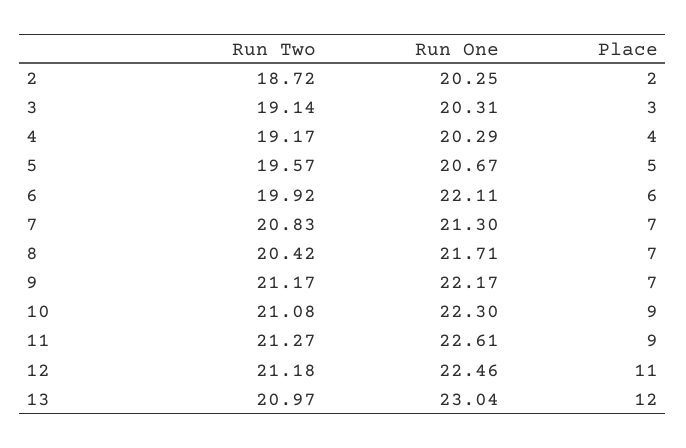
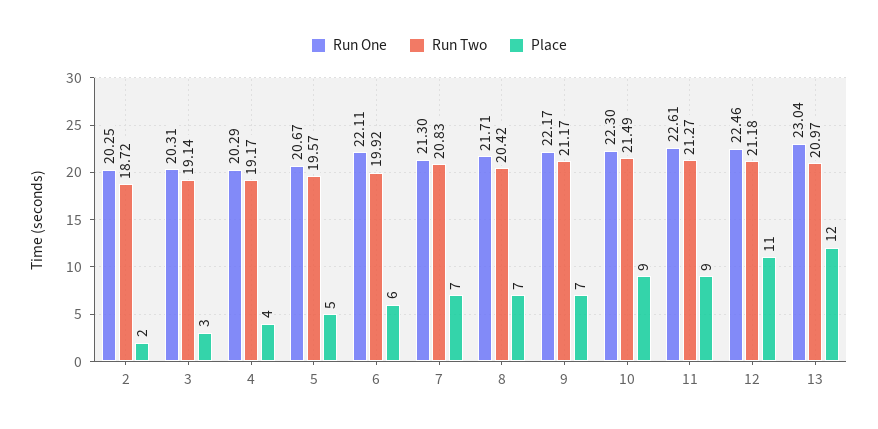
  {
    "Run Two": {
      "2": 18.72,
      "3": 19.14,
      "4": 19.17,
      "5": 19.57,
      "6": 19.92,
      "7": 20.83,
      "8": 20.42,
      "9": 21.17,
-     "10": 21.08,
+     "10": 21.49,
      "11": 21.27,
      "12": 21.18,
      "13": 20.97
    },
    "Run One": {
      "2": 20.25,
      "3": 20.31,
      "4": 20.29,
      "5": 20.67,
      "6": 22.11,
      "7": 21.3,
      "8": 21.71,
      "9": 22.17,
      "10": 22.3,
      "11": 22.61,
      "12": 22.46,
      "13": 23.04
    },
    "Place": {
      "2": 2,
      "3": 3,
      "4": 4,
      "5": 5,
      "6": 6,
      "7": 7,
      "8": 7,
      "9": 7,
      "10": 9,
      "11": 9,
      "12": 11,
      "13": 12
    }
  }

